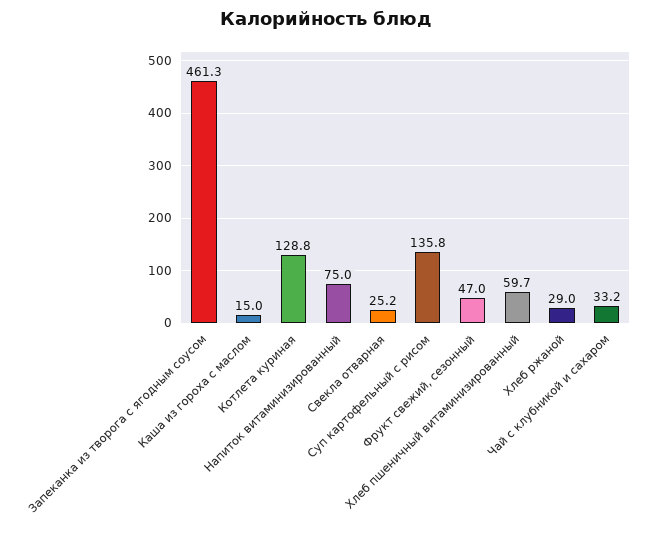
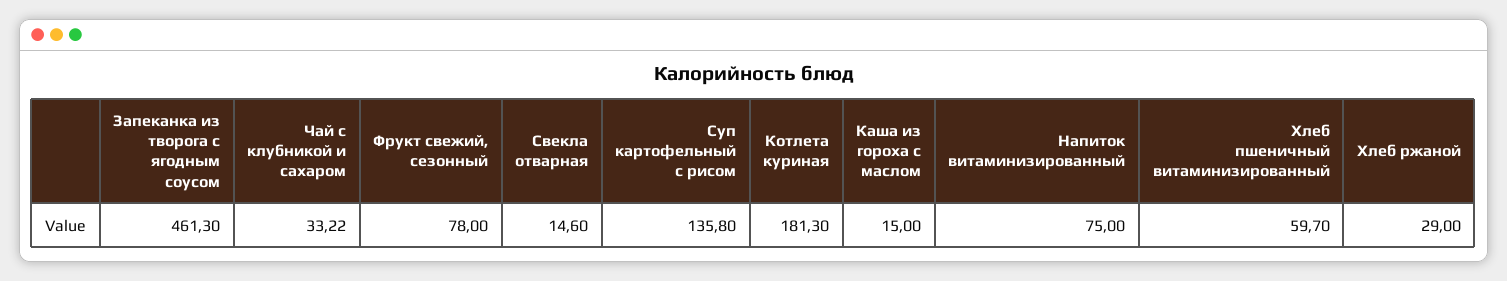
  {
    "Запеканка из творога с ягодным соусом": 461.3,
    "Каша из гороха с маслом": 15,
-   "Котлета куриная": 128.8,
+   "Котлета куриная": 181.3,
    "Напиток витаминизированный": 75,
-   "Свекла отварная": 25.2,
+   "Свекла отварная": 14.6,
    "Суп картофельный с рисом": 135.8,
-   "Фрукт свежий, сезонный": 47,
+   "Фрукт свежий, сезонный": 78,
    "Хлеб пшеничный витаминизированный": 59.7,
    "Хлеб ржаной": 29,
    "Чай с клубникой и сахаром": 33.22
  }

